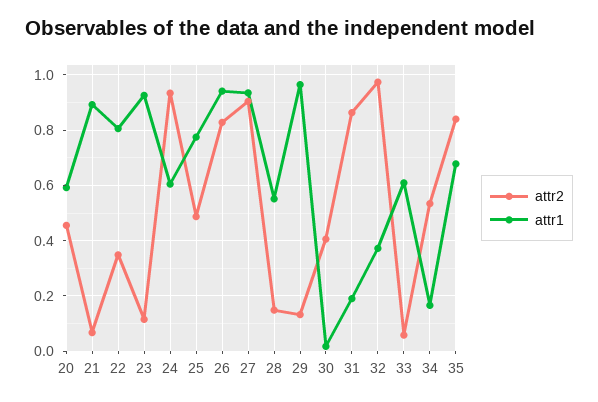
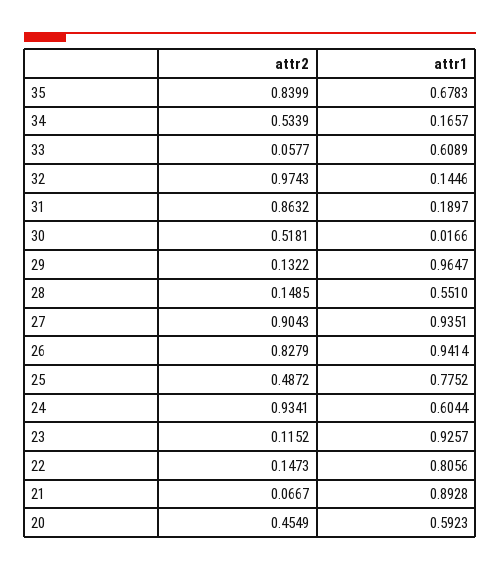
  {
    "attr2": {
      "20": 0.4549,
      "21": 0.0667,
-     "22": 0.35,
+     "22": 0.1473,
      "23": 0.1152,
      "24": 0.9341,
      "25": 0.4872,
      "26": 0.8279,
      "27": 0.9043,
      "28": 0.1485,
      "29": 0.1322,
-     "30": 0.4,
+     "30": 0.5181,
      "31": 0.8632,
      "32": 0.9743,
      "33": 0.0577,
      "34": 0.5339,
      "35": 0.8399
    },
    "attr1": {
      "20": 0.5923,
      "21": 0.8928,
      "22": 0.8056,
      "23": 0.9257,
      "24": 0.6044,
      "25": 0.7752,
      "26": 0.9414,
      "27": 0.9351,
      "28": 0.551,
      "29": 0.9647,
      "30": 0.0166,
      "31": 0.1897,
-     "32": 0.375,
+     "32": 0.1446,
      "33": 0.6089,
      "34": 0.1657,
      "35": 0.6783
    }
  }

